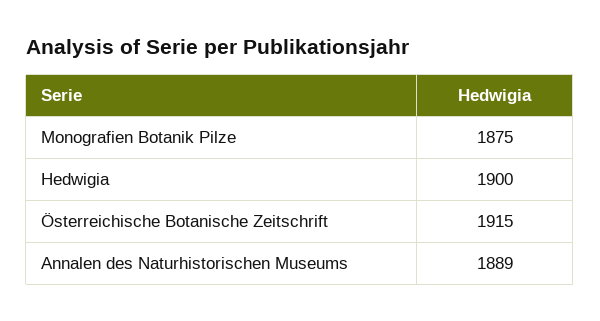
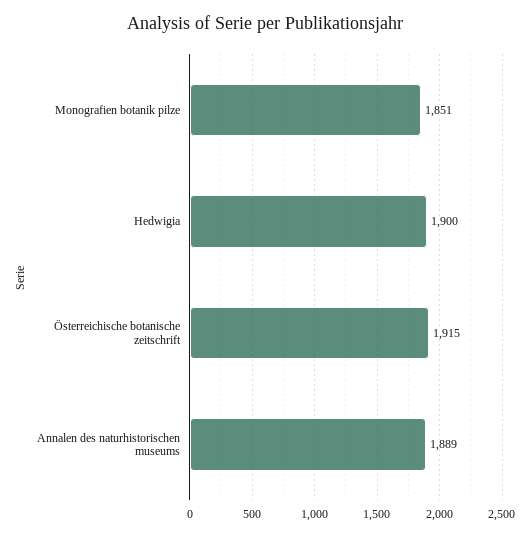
  {
-   "Monografien Botanik Pilze": 1875,
+   "Monografien Botanik Pilze": 1851,
    "Hedwigia": 1900,
    "Österreichische Botanische Zeitschrift": 1915,
    "Annalen des Naturhistorischen Museums": 1889
  }

